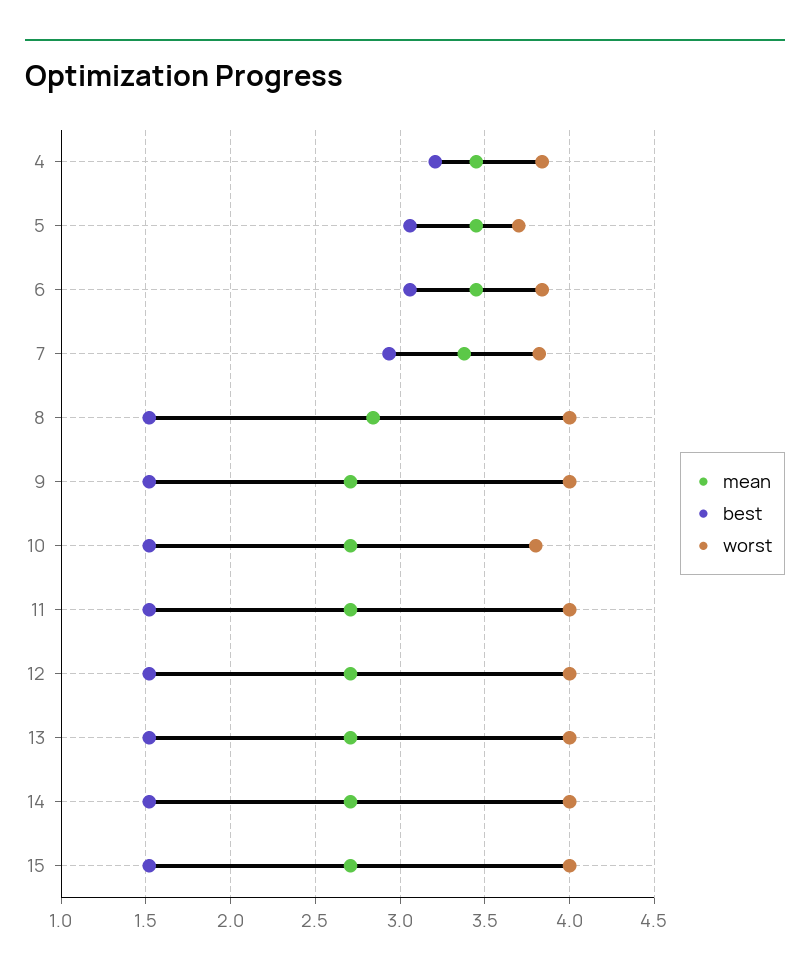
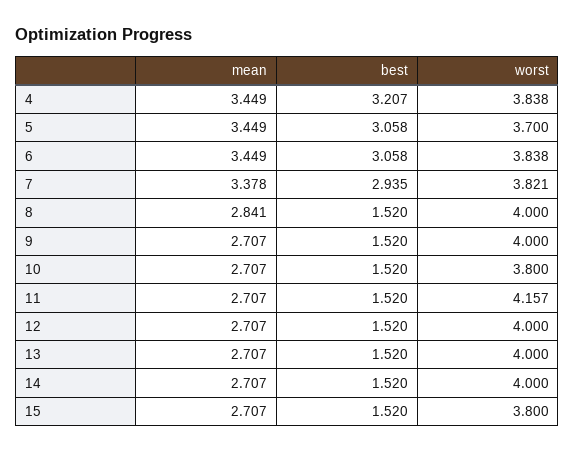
  {
    "mean": {
      "4": 3.449,
      "5": 3.449,
      "6": 3.449,
      "7": 3.378,
      "8": 2.841,
      "9": 2.707,
      "10": 2.707,
      "11": 2.707,
      "12": 2.707,
      "13": 2.707,
      "14": 2.707,
      "15": 2.707
    },
    "best": {
      "4": 3.207,
      "5": 3.058,
      "6": 3.058,
      "7": 2.935,
      "8": 1.52,
      "9": 1.52,
      "10": 1.52,
      "11": 1.52,
      "12": 1.52,
      "13": 1.52,
      "14": 1.52,
      "15": 1.52
    },
    "worst": {
      "4": 3.838,
      "5": 3.7,
      "6": 3.838,
      "7": 3.821,
      "8": 4,
      "9": 4,
      "10": 3.8,
-     "11": 4,
+     "11": 4.157,
      "12": 4,
      "13": 4,
      "14": 4,
-     "15": 4
+     "15": 3.8
    }
  }

